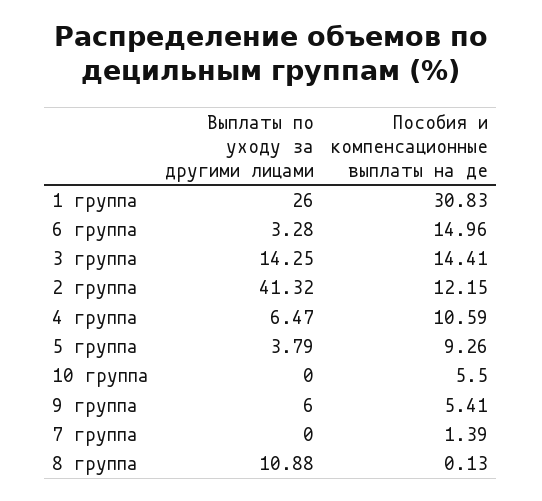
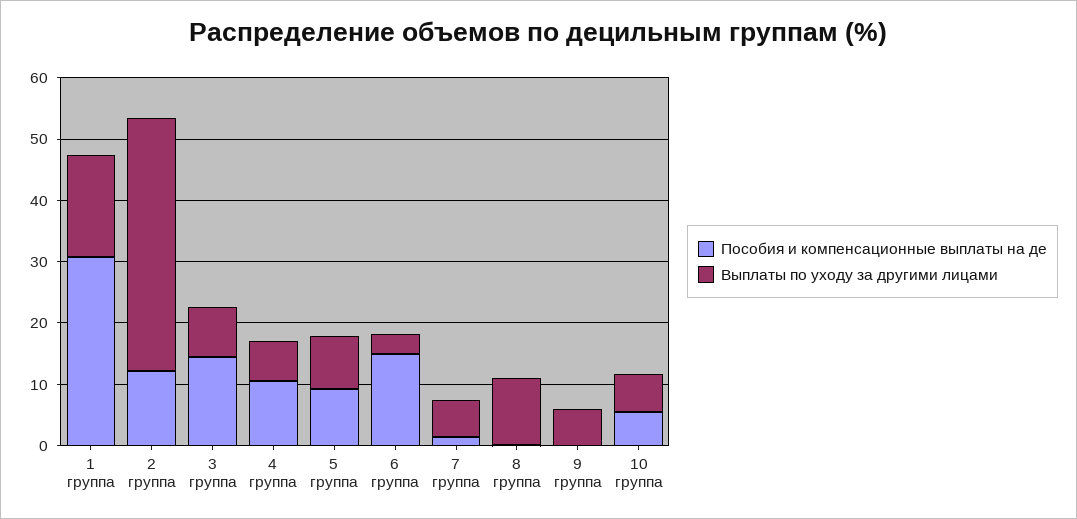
  {
    "Выплаты по уходу за другими лицами": {
-     "1 группа": 26,
+     "1 группа": 16,
      "6 группа": 3.28,
-     "3 группа": 14.25,
+     "3 группа": 8,
      "2 группа": 41.32,
      "4 группа": 6.47,
-     "5 группа": 3.79,
+     "5 группа": 8,
-     "10 группа": 0,
+     "10 группа": 6,
      "9 группа": 6,
-     "7 группа": 0,
+     "7 группа": 6,
      "8 группа": 10.88
    },
    "Пособия и компенсационные выплаты на де": {
      "1 группа": 30.83,
      "6 группа": 14.96,
      "3 группа": 14.41,
      "2 группа": 12.15,
      "4 группа": 10.59,
      "5 группа": 9.26,
      "10 группа": 5.5,
-     "9 группа": 5.41,
+     "9 группа": 0,
      "7 группа": 1.39,
      "8 группа": 0.13
    }
  }

